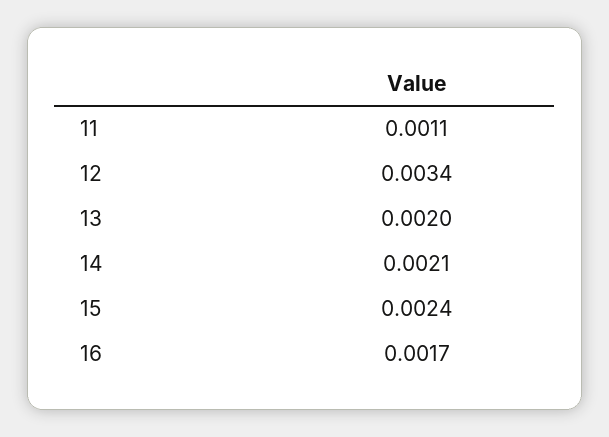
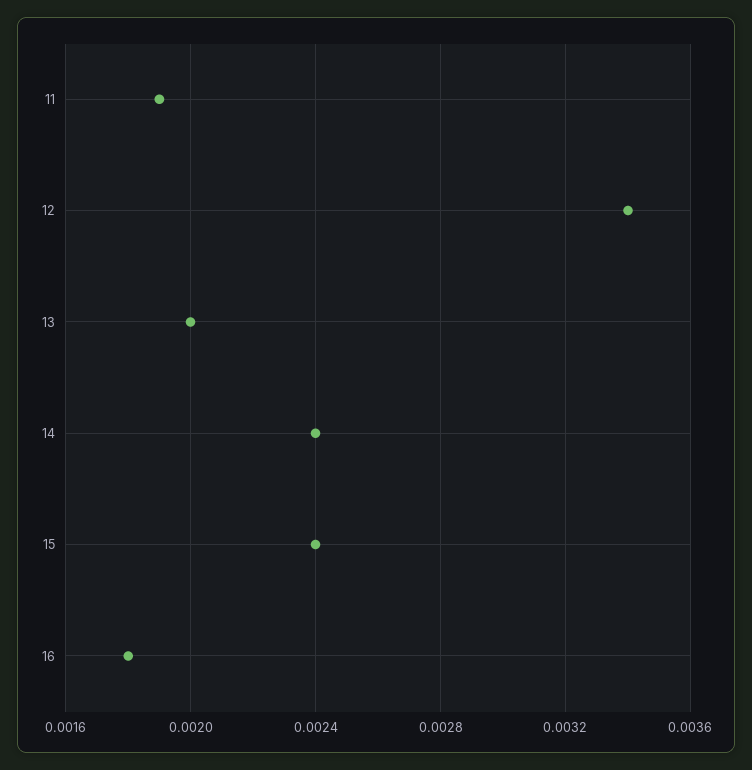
  {
-   "11": 0.0011,
+   "11": 0.0019,
    "12": 0.0034,
    "13": 0.002,
-   "14": 0.0021,
+   "14": 0.0024,
    "15": 0.0024,
-   "16": 0.0017
+   "16": 0.0018
  }

